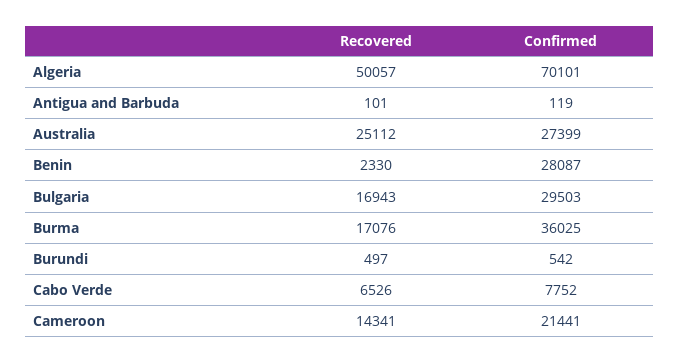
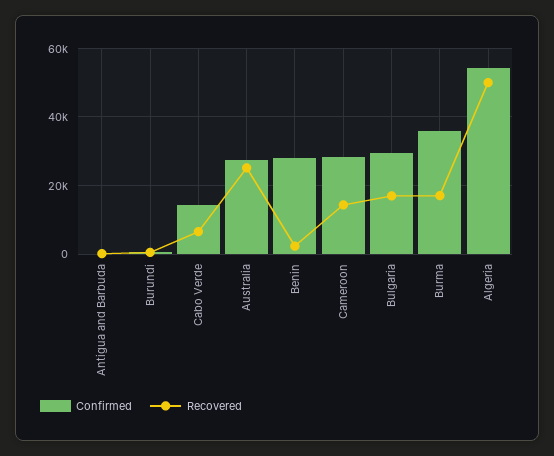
  {
    "Recovered": {
      "Algeria": 50057,
      "Antigua and Barbuda": 101,
      "Australia": 25112,
      "Benin": 2330,
      "Bulgaria": 16943,
      "Burma": 17076,
      "Burundi": 497,
      "Cabo Verde": 6526,
      "Cameroon": 14341
    },
    "Confirmed": {
-     "Algeria": 70101,
+     "Algeria": 54000,
      "Antigua and Barbuda": 119,
      "Australia": 27399,
      "Benin": 28087,
      "Bulgaria": 29503,
      "Burma": 36025,
      "Burundi": 542,
-     "Cabo Verde": 7752,
+     "Cabo Verde": 14000,
-     "Cameroon": 21441
+     "Cameroon": 28000
    }
  }

